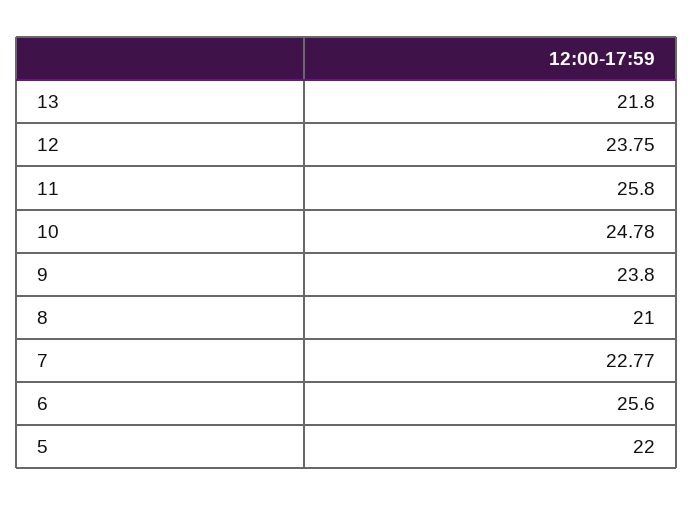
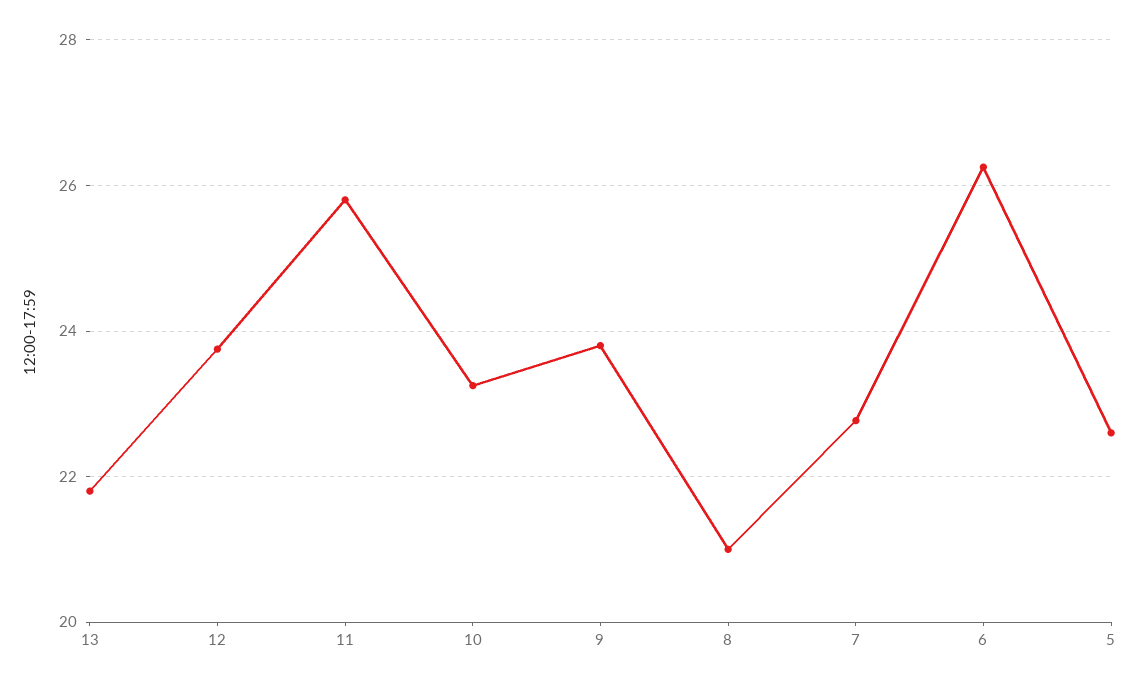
  {
    "13": 21.8,
    "12": 23.75,
    "11": 25.8,
-   "10": 24.78,
+   "10": 23.2,
    "9": 23.8,
    "8": 21,
    "7": 22.77,
-   "6": 25.6,
+   "6": 26.2,
-   "5": 22
+   "5": 22.6
  }

